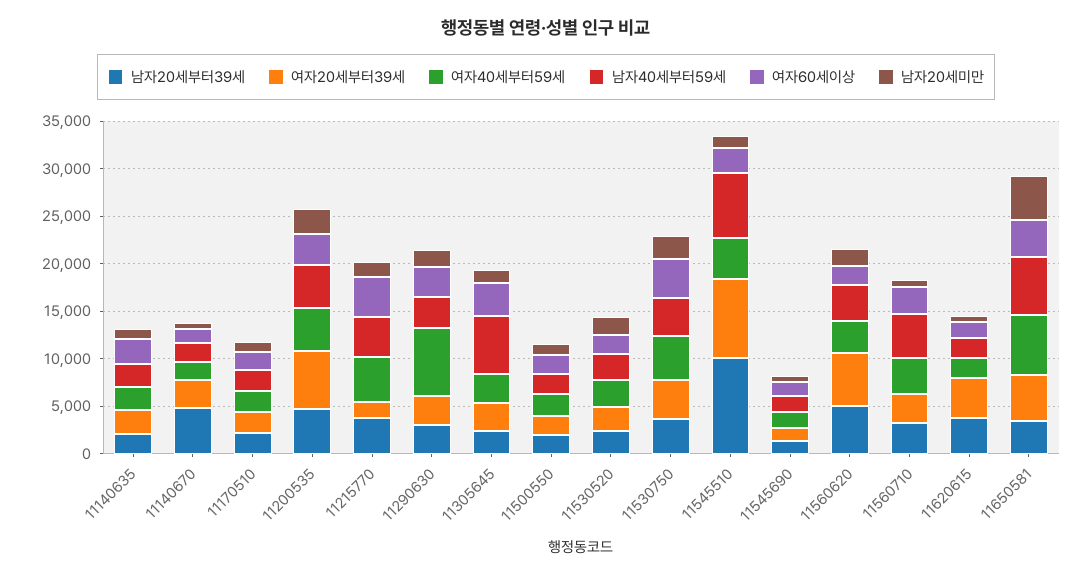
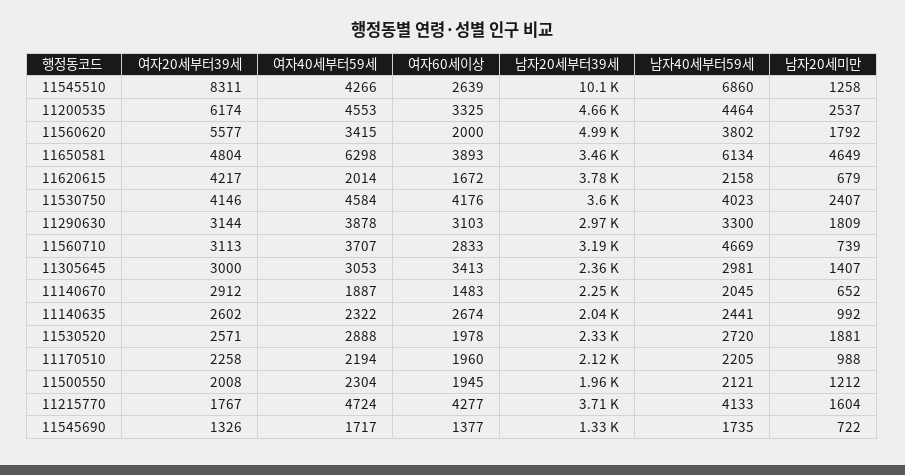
  {
    "남자20세부터39세": {
      "11140635": 2040,
-     "11140670": 5000,
+     "11140670": 2250,
      "11170510": 2120,
      "11200535": 4660,
      "11215770": 3710,
      "11290630": 2970,
      "11305645": 2360,
      "11500550": 1960,
      "11530520": 2330,
      "11530750": 3600,
      "11545510": 10100,
      "11545690": 1330,
      "11560620": 4990,
      "11560710": 3190,
      "11620615": 3780,
      "11650581": 3460
    },
    "여자20세부터39세": {
      "11140635": 2602,
      "11140670": 2912,
      "11170510": 2258,
      "11200535": 6174,
      "11215770": 1767,
      "11290630": 3144,
      "11305645": 3000,
      "11500550": 2008,
      "11530520": 2571,
      "11530750": 4146,
      "11545510": 8311,
      "11545690": 1326,
      "11560620": 5577,
      "11560710": 3113,
      "11620615": 4217,
      "11650581": 4804
    },
    "여자40세부터59세": {
      "11140635": 2322,
      "11140670": 1887,
      "11170510": 2194,
      "11200535": 4553,
      "11215770": 4724,
-     "11290630": 7000,
+     "11290630": 3878,
      "11305645": 3053,
      "11500550": 2304,
      "11530520": 2888,
      "11530750": 4584,
      "11545510": 4266,
      "11545690": 1717,
      "11560620": 3415,
      "11560710": 3707,
      "11620615": 2014,
      "11650581": 6298
    },
    "남자40세부터59세": {
      "11140635": 2441,
      "11140670": 2045,
      "11170510": 2205,
      "11200535": 4464,
      "11215770": 4133,
      "11290630": 3300,
-     "11305645": 6000,
+     "11305645": 2981,
      "11500550": 2121,
      "11530520": 2720,
      "11530750": 4023,
      "11545510": 6860,
      "11545690": 1735,
      "11560620": 3802,
      "11560710": 4669,
      "11620615": 2158,
      "11650581": 6134
    },
    "여자60세이상": {
      "11140635": 2674,
      "11140670": 1483,
      "11170510": 1960,
      "11200535": 3325,
      "11215770": 4277,
      "11290630": 3103,
      "11305645": 3413,
      "11500550": 1945,
      "11530520": 1978,
      "11530750": 4176,
      "11545510": 2639,
      "11545690": 1377,
      "11560620": 2000,
      "11560710": 2833,
      "11620615": 1672,
      "11650581": 3893
    },
    "남자20세미만": {
      "11140635": 992,
      "11140670": 652,
      "11170510": 988,
      "11200535": 2537,
      "11215770": 1604,
      "11290630": 1809,
      "11305645": 1407,
      "11500550": 1212,
      "11530520": 1881,
      "11530750": 2407,
      "11545510": 1258,
      "11545690": 722,
      "11560620": 1792,
      "11560710": 739,
      "11620615": 679,
      "11650581": 4649
    }
  }

